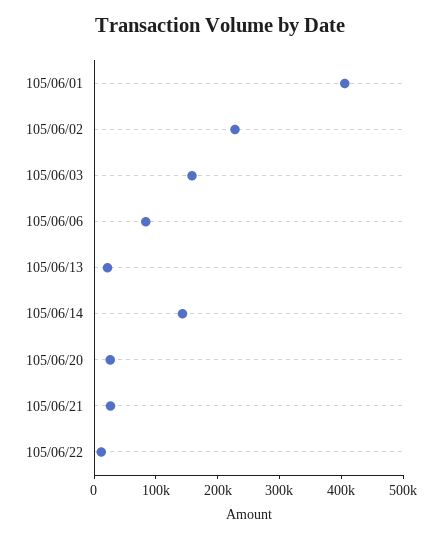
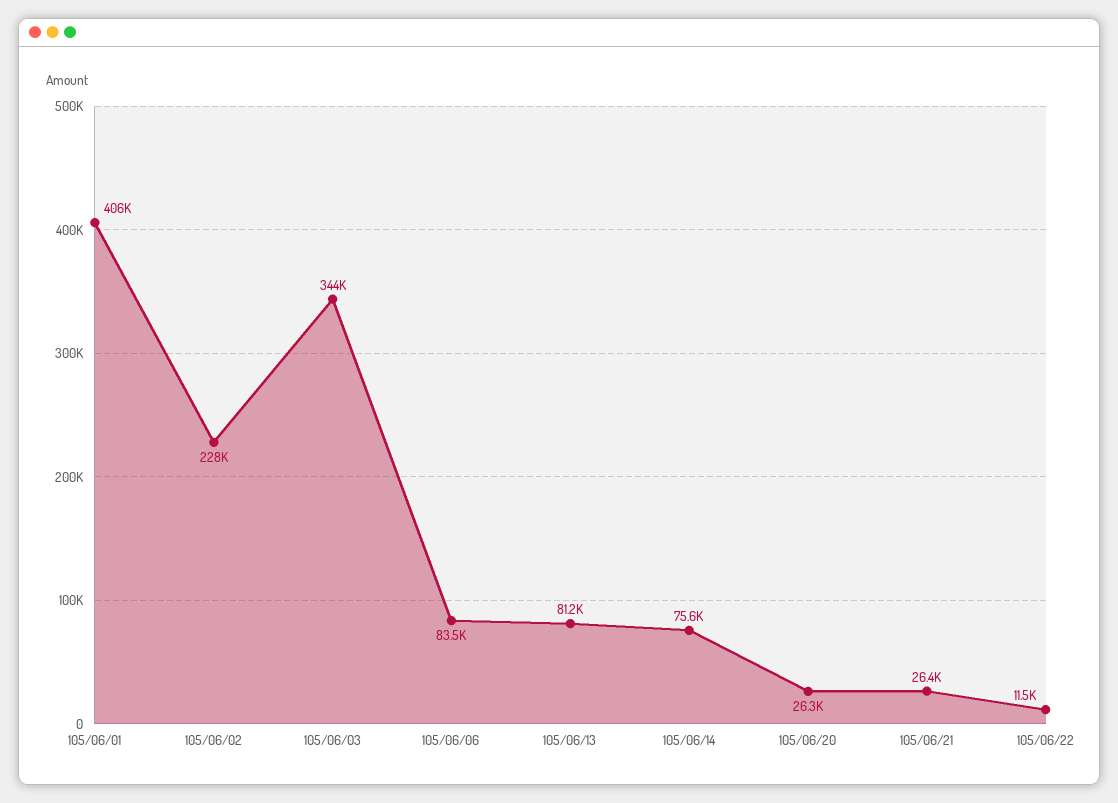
  {
    "105/06/01": 406000,
    "105/06/02": 228000,
-   "105/06/03": 160000,
+   "105/06/03": 344000,
    "105/06/06": 83500,
-   "105/06/13": 20000,
+   "105/06/13": 81200,
-   "105/06/14": 140000,
+   "105/06/14": 75600,
    "105/06/20": 26300,
    "105/06/21": 26400,
    "105/06/22": 11500
  }

